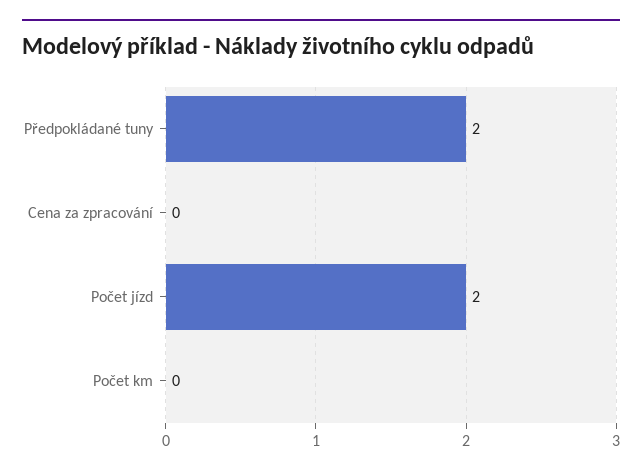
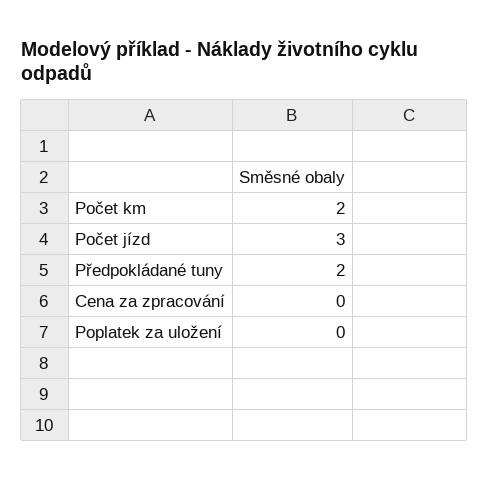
  {
    "Předpokládané tuny": 2,
    "Cena za zpracování": 0,
-   "Počet jízd": 2,
+   "Počet jízd": 3,
-   "Počet km": 0
+   "Počet km": 2,
+   "Poplatek za uložení": 0
  }

